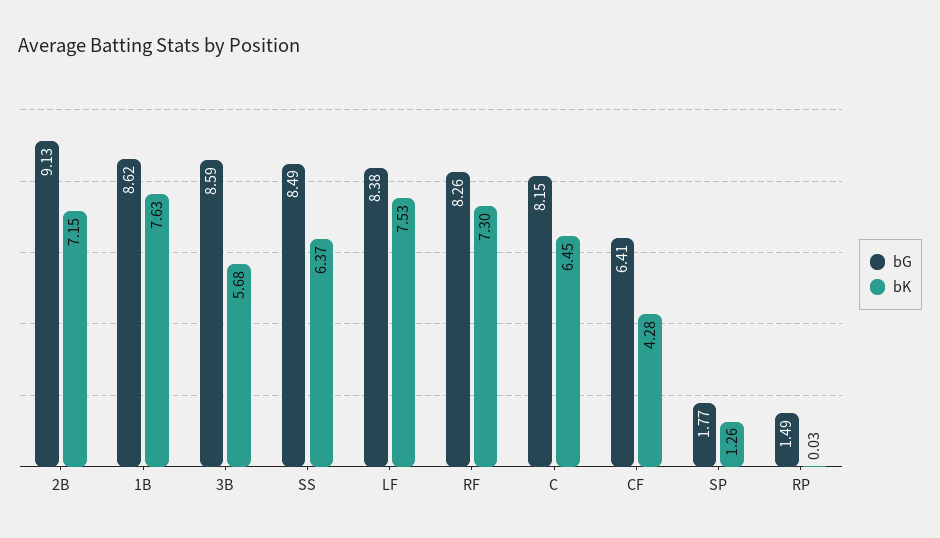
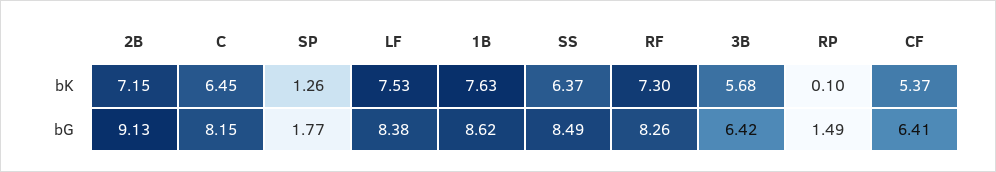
  {
    "bG": {
      "2B": 9.13,
      "1B": 8.62,
-     "3B": 8.59,
+     "3B": 6.42,
      "SS": 8.49,
      "LF": 8.38,
      "RF": 8.26,
      "C": 8.15,
      "CF": 6.41,
      "SP": 1.77,
      "RP": 1.49
    },
    "bK": {
      "2B": 7.15,
      "1B": 7.63,
      "3B": 5.68,
      "SS": 6.37,
      "LF": 7.53,
      "RF": 7.3,
      "C": 6.45,
-     "CF": 4.28,
+     "CF": 5.37,
      "SP": 1.26,
-     "RP": 0.03
+     "RP": 0.1
    }
  }

